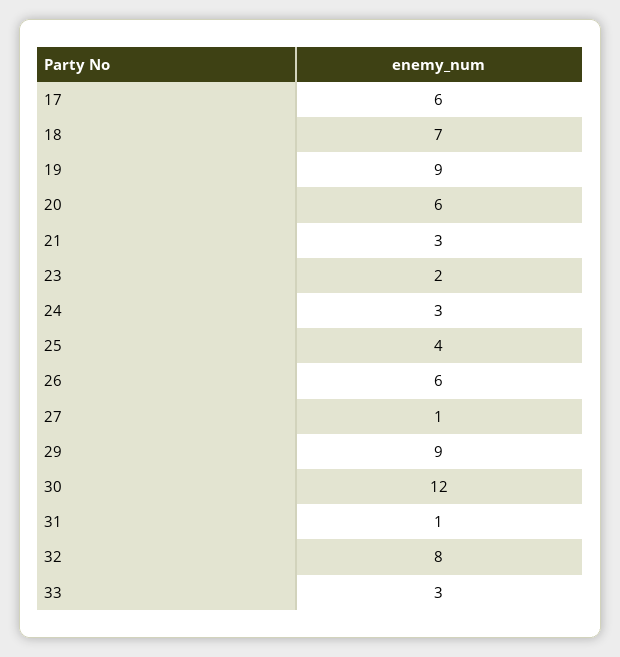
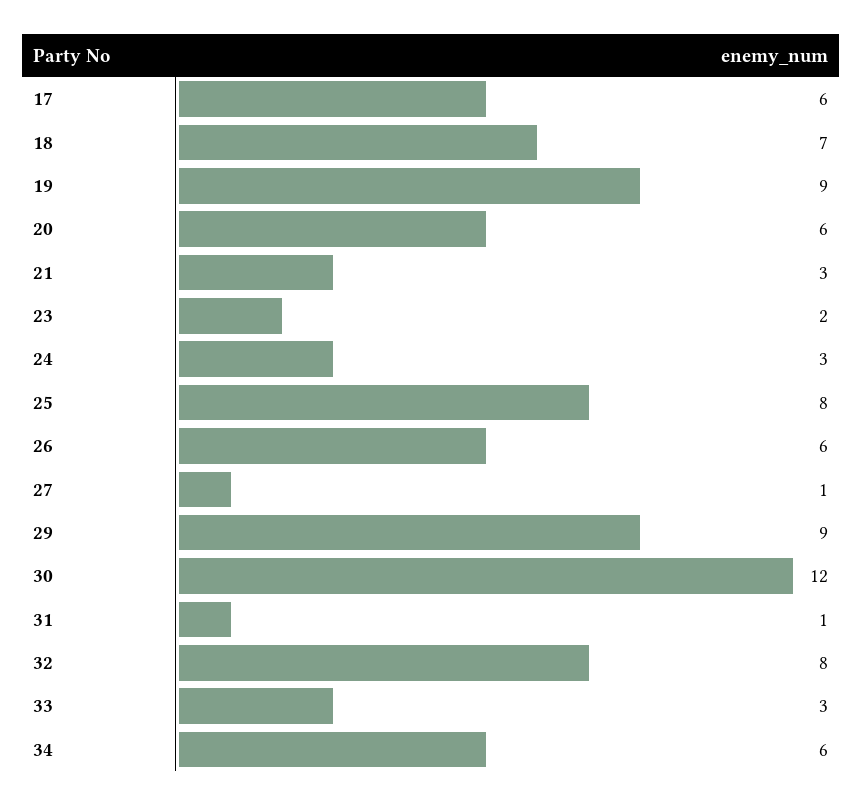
  {
    "17": 6,
    "18": 7,
    "19": 9,
    "20": 6,
    "21": 3,
    "23": 2,
    "24": 3,
-   "25": 4,
+   "25": 8,
    "26": 6,
    "27": 1,
    "29": 9,
    "30": 12,
    "31": 1,
    "32": 8,
-   "33": 3
+   "33": 3,
+   "34": 6
  }

